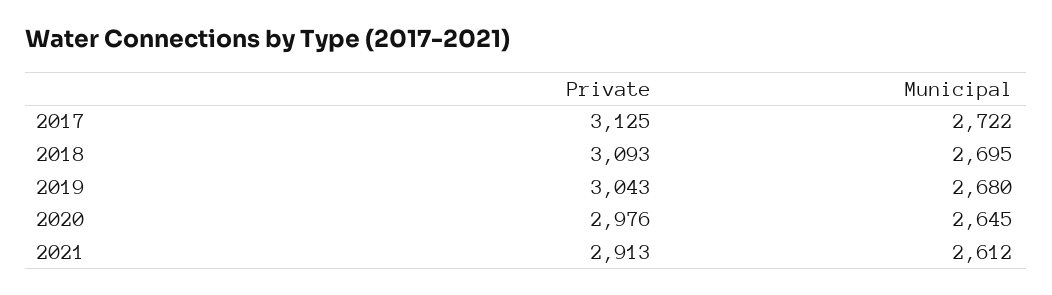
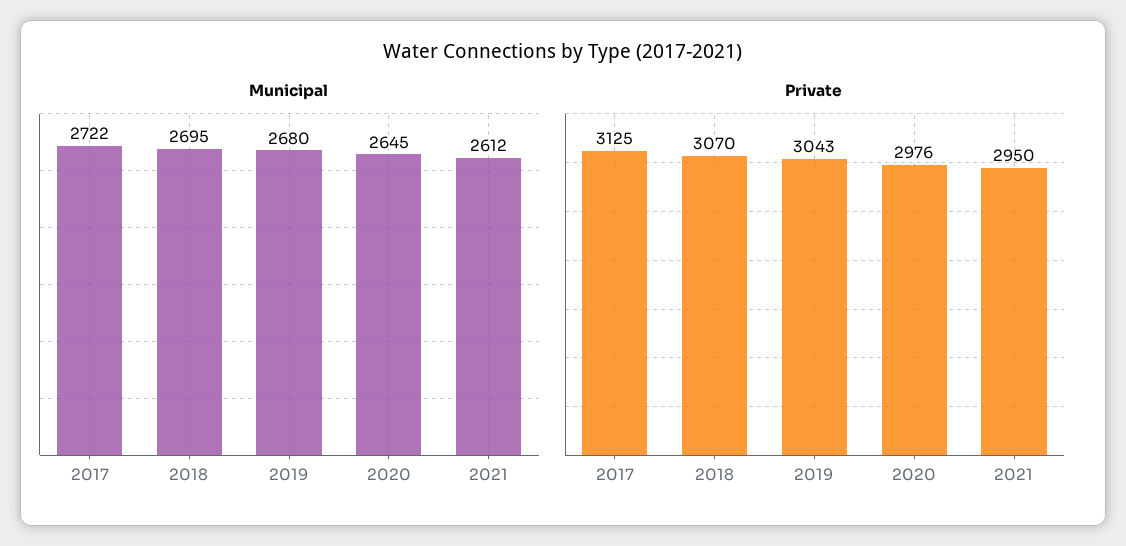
  {
    "Private": {
      "2017": 3125,
-     "2018": 3093,
+     "2018": 3070,
      "2019": 3043,
      "2020": 2976,
-     "2021": 2913
+     "2021": 2950
    },
    "Municipal": {
      "2017": 2722,
      "2018": 2695,
      "2019": 2680,
      "2020": 2645,
      "2021": 2612
    }
  }

